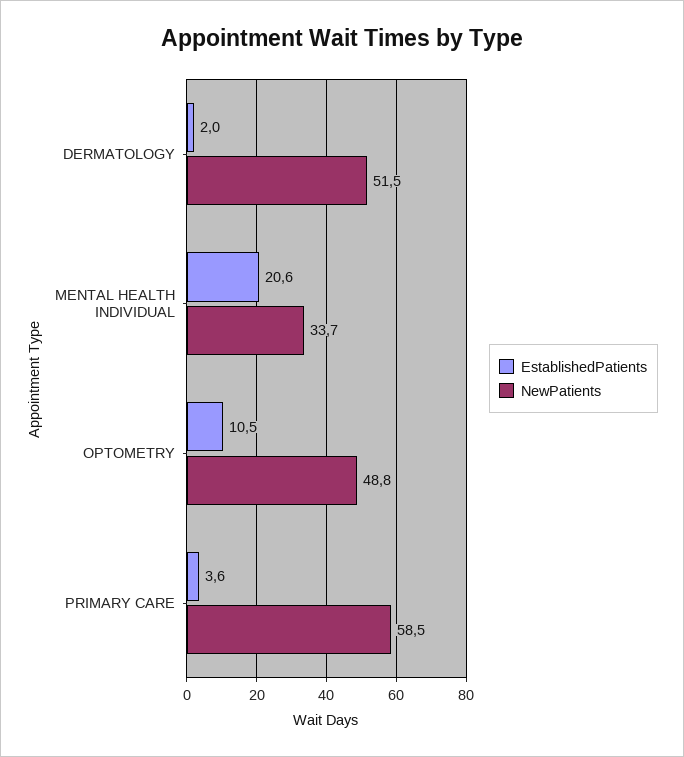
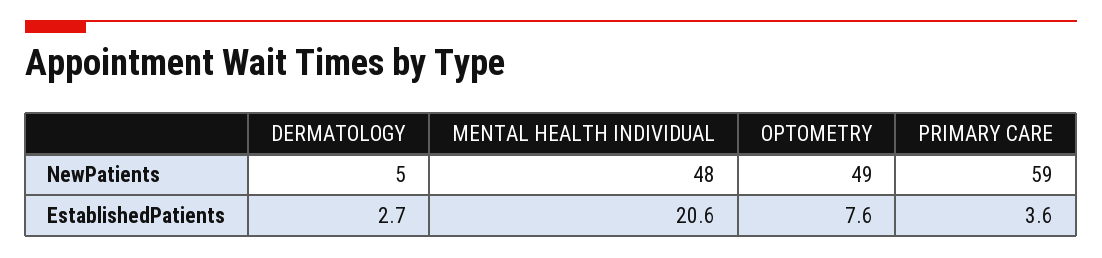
  {
    "EstablishedPatients": {
-     "DERMATOLOGY": 2,
+     "DERMATOLOGY": 2.7,
      "MENTAL HEALTH INDIVIDUAL": 20.6,
-     "OPTOMETRY": 10.5,
+     "OPTOMETRY": 7.6,
      "PRIMARY CARE": 3.6
    },
    "NewPatients": {
-     "DERMATOLOGY": 51.5,
+     "DERMATOLOGY": 5,
-     "MENTAL HEALTH INDIVIDUAL": 33.7,
+     "MENTAL HEALTH INDIVIDUAL": 48,
      "OPTOMETRY": 48.8,
      "PRIMARY CARE": 58.5
    }
  }

